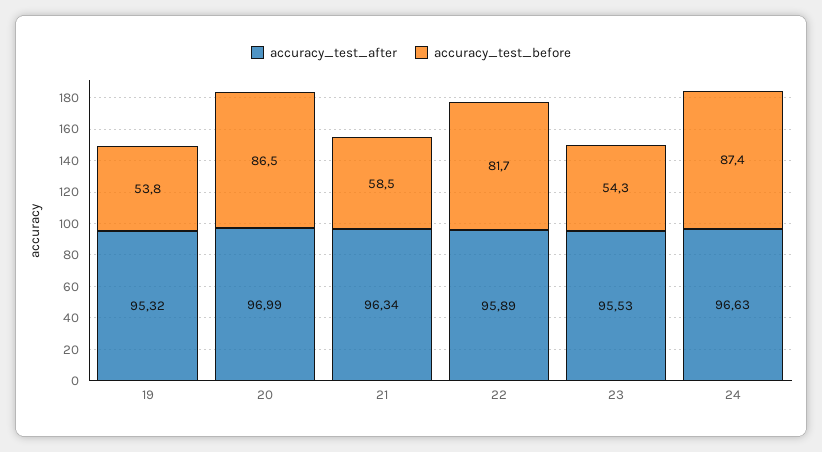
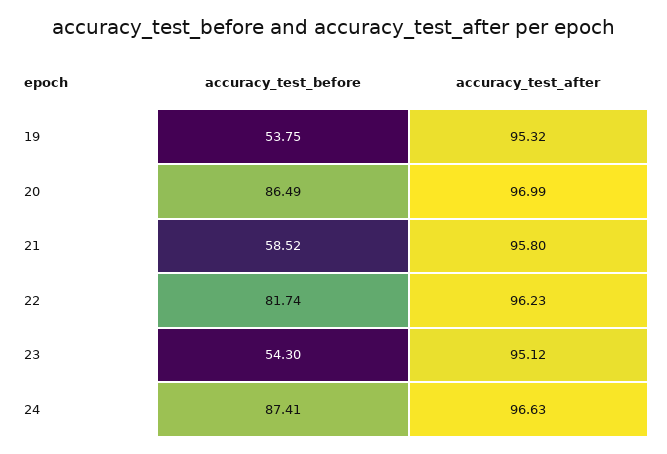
  {
    "accuracy_test_after": {
      "19": 95.32,
      "20": 96.99,
-     "21": 96.34,
+     "21": 95.8,
-     "22": 95.89,
+     "22": 96.23,
-     "23": 95.53,
+     "23": 95.12,
      "24": 96.63
    },
    "accuracy_test_before": {
      "19": 53.75,
      "20": 86.49,
      "21": 58.52,
      "22": 81.74,
      "23": 54.3,
      "24": 87.41
    }
  }

